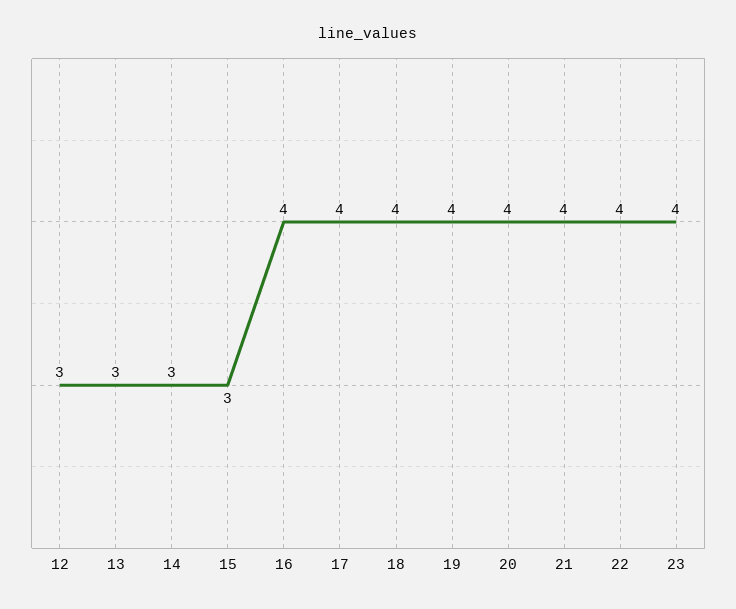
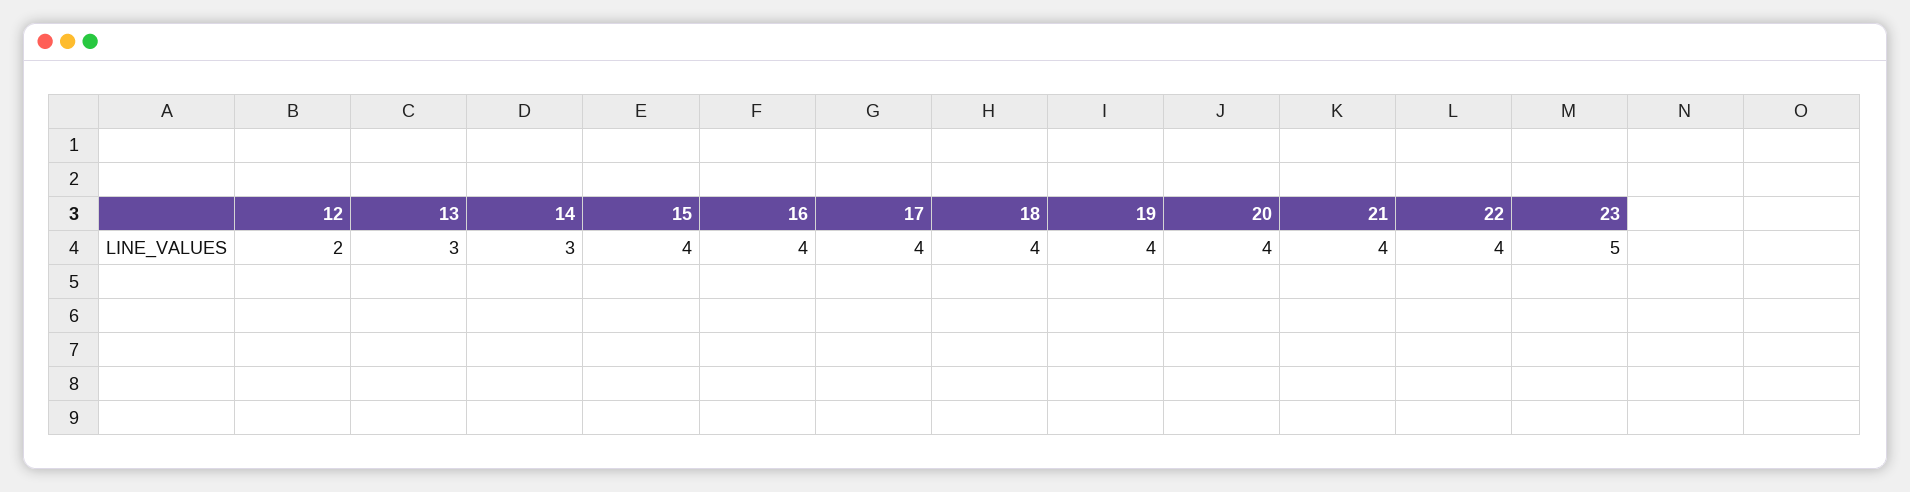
  {
-   "12": 3,
+   "12": 2,
    "13": 3,
    "14": 3,
-   "15": 3,
+   "15": 4,
    "16": 4,
    "17": 4,
    "18": 4,
    "19": 4,
    "20": 4,
    "21": 4,
    "22": 4,
-   "23": 4
+   "23": 5
  }

